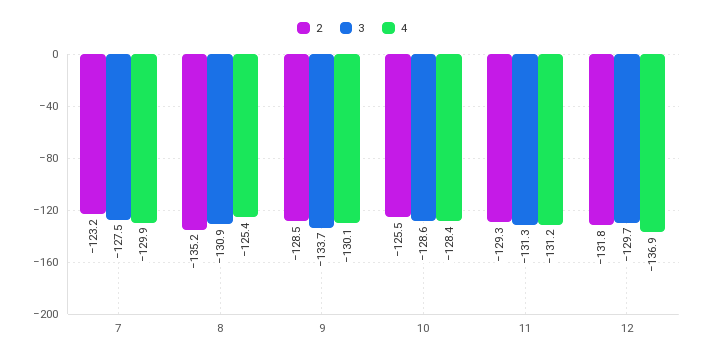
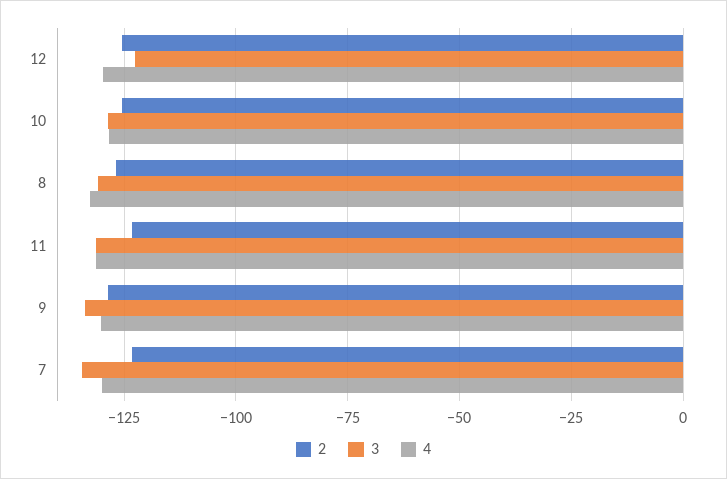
  {
    "2": {
      "7": -123.2,
-     "8": -135.2,
+     "8": -127.5,
      "9": -128.5,
      "10": -125.5,
-     "11": -129.3,
+     "11": -122.5,
-     "12": -131.8
+     "12": -125
    },
    "3": {
-     "7": -127.5,
+     "7": -135,
      "8": -130.9,
      "9": -133.7,
      "10": -128.6,
      "11": -131.3,
-     "12": -129.7
+     "12": -122.5
    },
    "4": {
      "7": -129.9,
-     "8": -125.4,
+     "8": -132.5,
      "9": -130.1,
      "10": -128.4,
      "11": -131.2,
-     "12": -136.9
+     "12": -130
    }
  }

